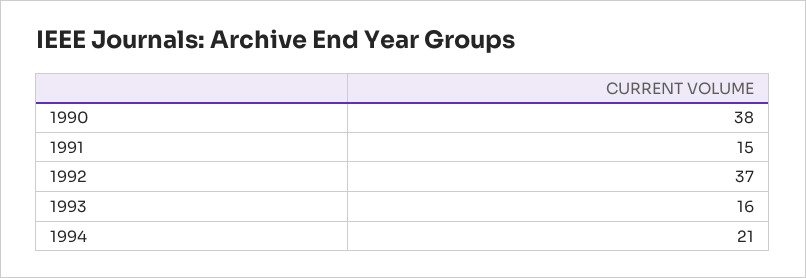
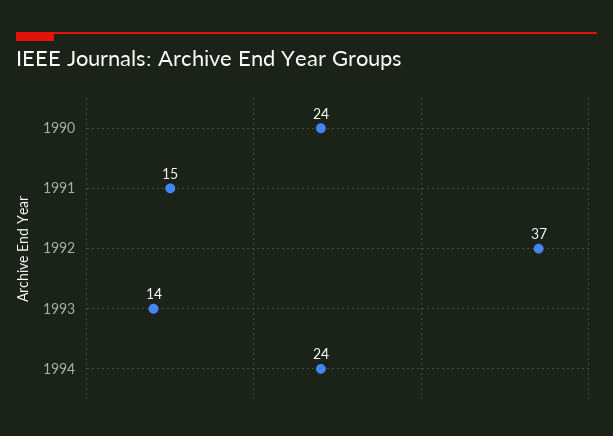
  {
-   "1990": 38,
+   "1990": 24,
    "1991": 15,
    "1992": 37,
-   "1993": 16,
+   "1993": 14,
-   "1994": 21
+   "1994": 24
  }

